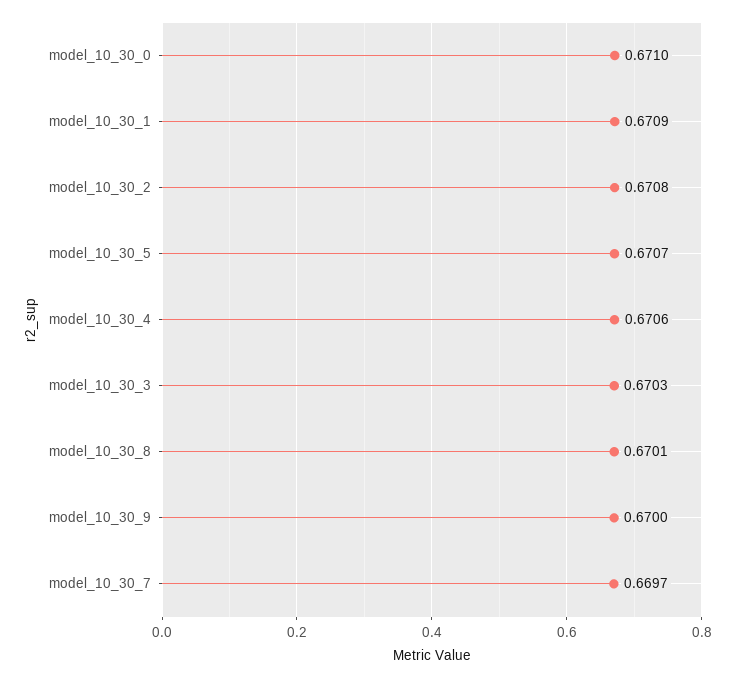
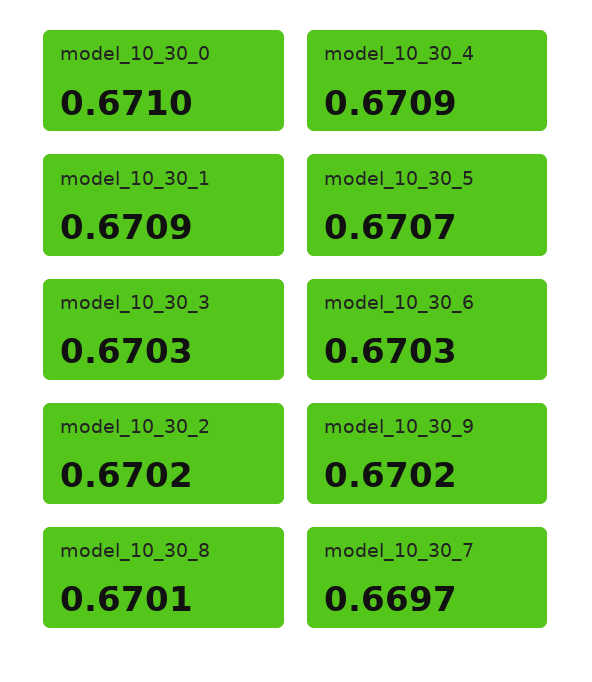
  {
    "model_10_30_0": 0.671,
    "model_10_30_1": 0.6709,
-   "model_10_30_2": 0.6708,
+   "model_10_30_2": 0.6702,
    "model_10_30_5": 0.6707,
-   "model_10_30_4": 0.6706,
+   "model_10_30_4": 0.6709,
    "model_10_30_3": 0.6703,
    "model_10_30_8": 0.6701,
-   "model_10_30_9": 0.67,
+   "model_10_30_9": 0.6702,
-   "model_10_30_7": 0.6697
+   "model_10_30_7": 0.6697,
+   "model_10_30_6": 0.6703
  }

